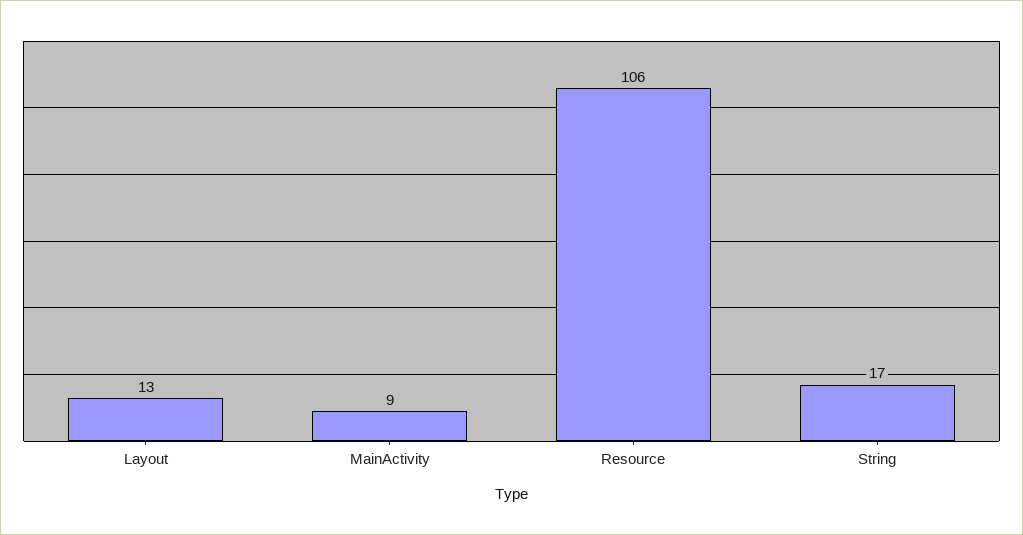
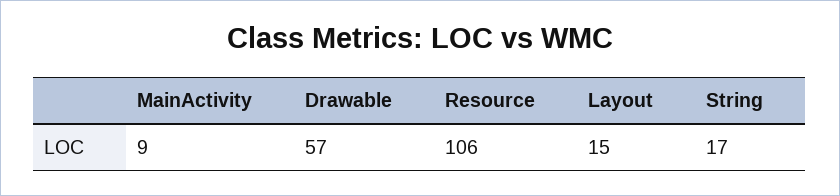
  {
-   "Layout": 13,
+   "Layout": 15,
    "MainActivity": 9,
    "Resource": 106,
-   "String": 17
+   "String": 17,
+   "Drawable": 57
  }

